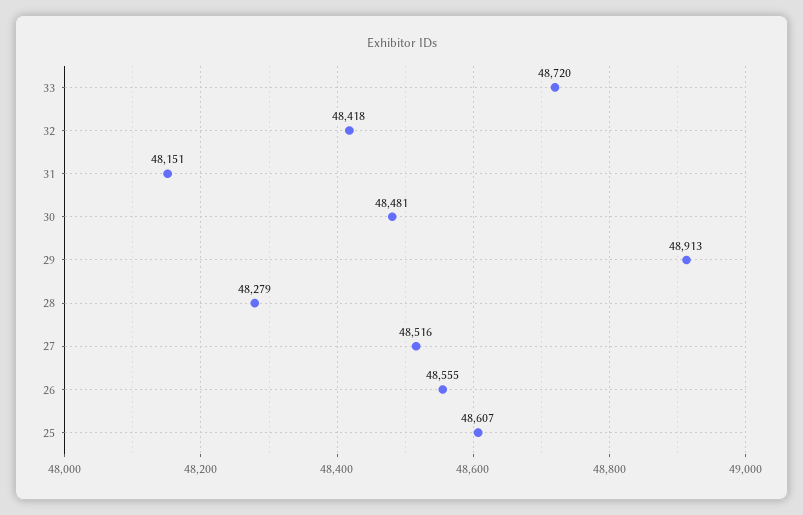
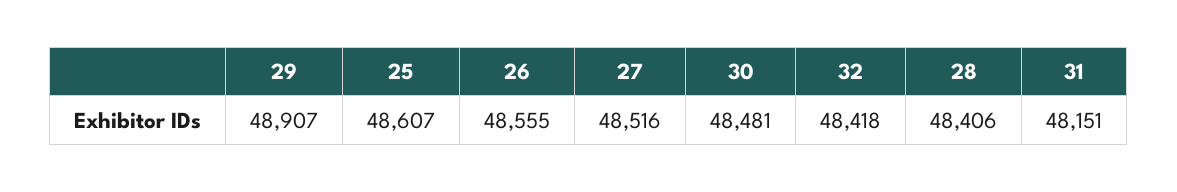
  {
-   "33": 48720,
    "32": 48418,
    "31": 48151,
    "30": 48481,
-   "29": 48913,
+   "29": 48907,
-   "28": 48279,
+   "28": 48406,
    "27": 48516,
    "26": 48555,
    "25": 48607
  }

